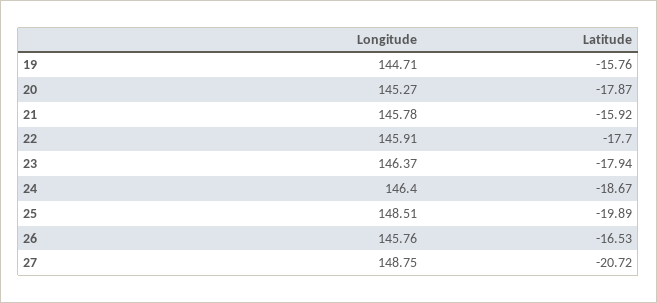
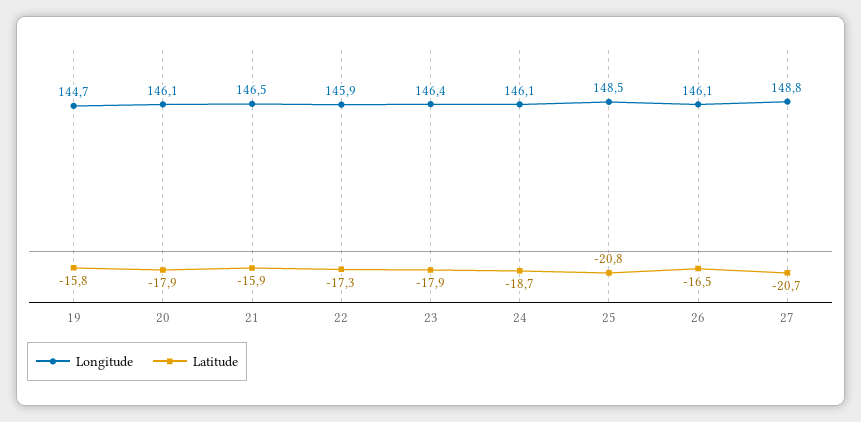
  {
    "Longitude": {
      "19": 144.71,
-     "20": 145.27,
+     "20": 146.1,
-     "21": 145.78,
+     "21": 146.5,
      "22": 145.91,
      "23": 146.37,
-     "24": 146.4,
+     "24": 146.1,
      "25": 148.51,
-     "26": 145.76,
+     "26": 146.1,
      "27": 148.75
    },
    "Latitude": {
      "19": -15.76,
      "20": -17.87,
      "21": -15.92,
-     "22": -17.7,
+     "22": -17.3,
      "23": -17.94,
      "24": -18.67,
-     "25": -19.89,
+     "25": -20.8,
      "26": -16.53,
      "27": -20.72
    }
  }

